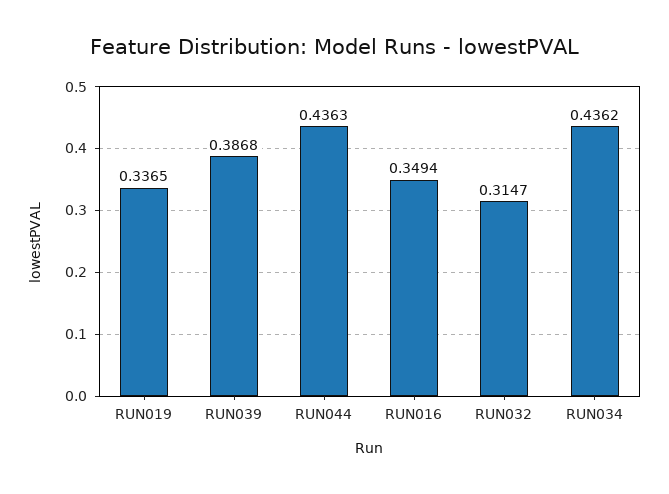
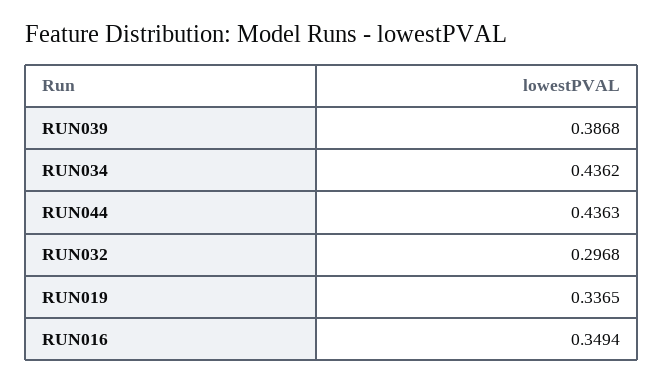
  {
    "RUN019": 0.3365,
    "RUN039": 0.3868,
    "RUN044": 0.4363,
    "RUN016": 0.3494,
-   "RUN032": 0.3147,
+   "RUN032": 0.2968,
    "RUN034": 0.4362
  }

